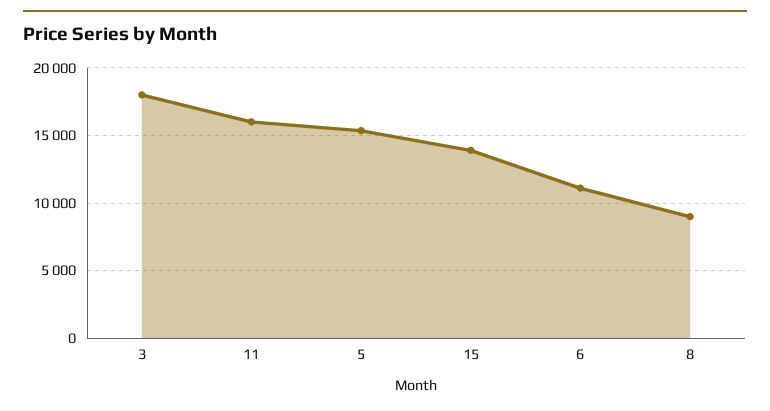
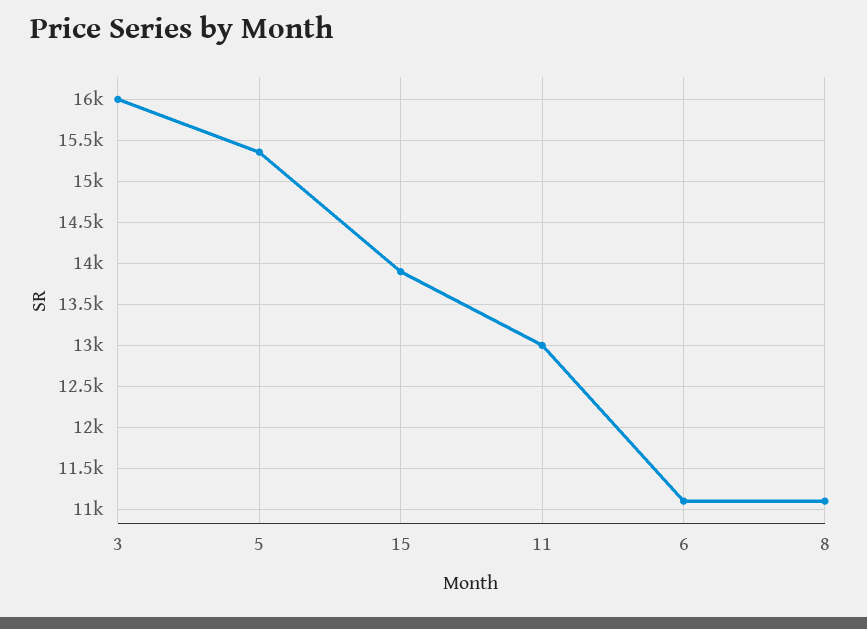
  {
-   "3": 18000,
+   "3": 16000,
-   "11": 16000,
+   "11": 13000,
    "5": 15400,
    "15": 13900,
    "6": 11100,
-   "8": 9000
+   "8": 11100
  }

